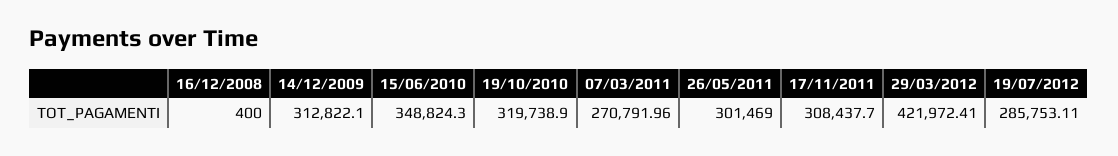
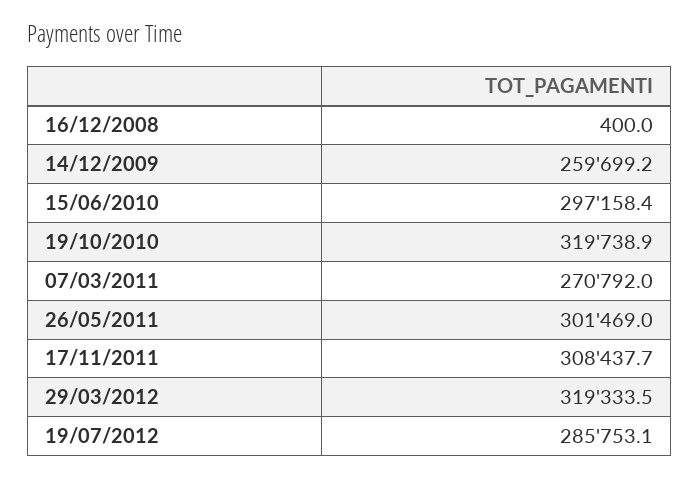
  {
    "16/12/2008": 400,
-   "14/12/2009": 312822.1,
+   "14/12/2009": 259699.2,
-   "15/06/2010": 348824.3,
+   "15/06/2010": 297158.4,
    "19/10/2010": 319738.9,
    "07/03/2011": 270791.96,
    "26/05/2011": 301469,
    "17/11/2011": 308437.7,
-   "29/03/2012": 421972.41,
+   "29/03/2012": 319333.5,
    "19/07/2012": 285753.11
  }

